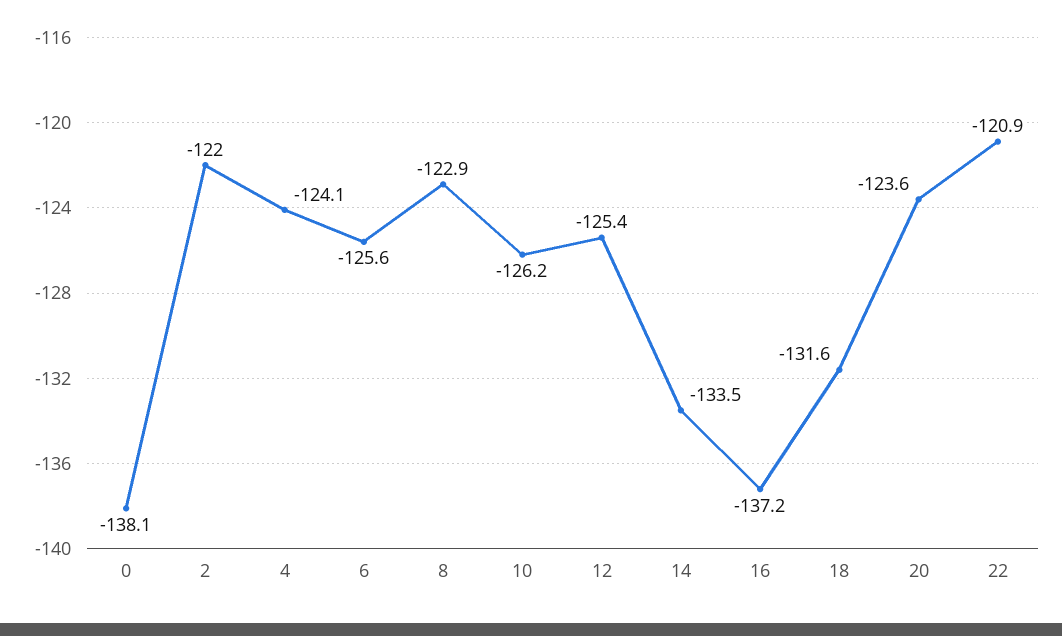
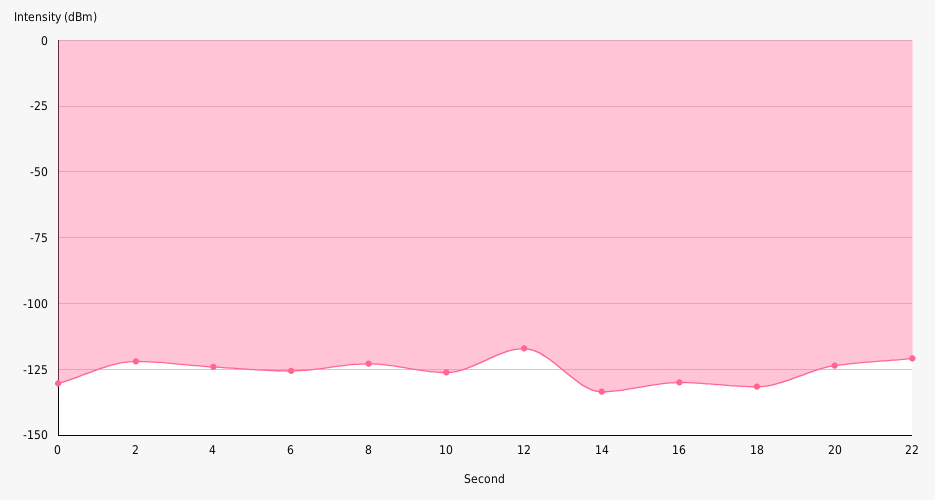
  {
-   "0": -138.1,
+   "0": -130,
    "2": -122,
    "4": -124.1,
    "6": -125.6,
    "8": -122.9,
    "10": -126.2,
-   "12": -125.4,
+   "12": -117.5,
    "14": -133.5,
-   "16": -137.2,
+   "16": -130,
    "18": -131.6,
    "20": -123.6,
    "22": -120.9
  }

